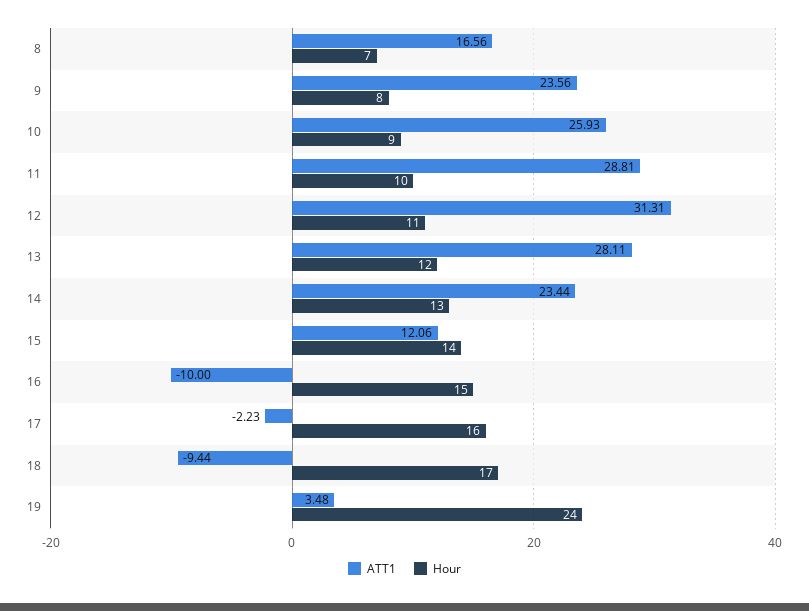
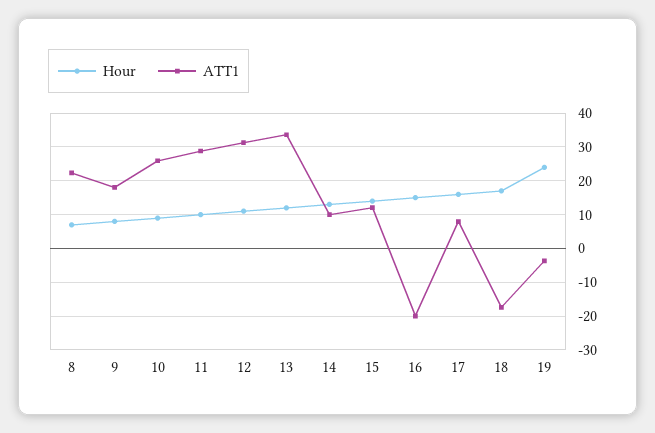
  {
    "ATT1": {
-     "8": 16.56,
+     "8": 22,
-     "9": 23.56,
+     "9": 18,
      "10": 25.93,
      "11": 28.81,
      "12": 31.31,
-     "13": 28.11,
+     "13": 34,
-     "14": 23.44,
+     "14": 10,
      "15": 12.06,
-     "16": -10,
+     "16": -20,
-     "17": -2.23,
+     "17": 8,
-     "18": -9.44,
+     "18": -18,
-     "19": 3.48
+     "19": -4
    },
    "Hour": {
      "8": 7,
      "9": 8,
      "10": 9,
      "11": 10,
      "12": 11,
      "13": 12,
      "14": 13,
      "15": 14,
      "16": 15,
      "17": 16,
      "18": 17,
      "19": 24
    }
  }

